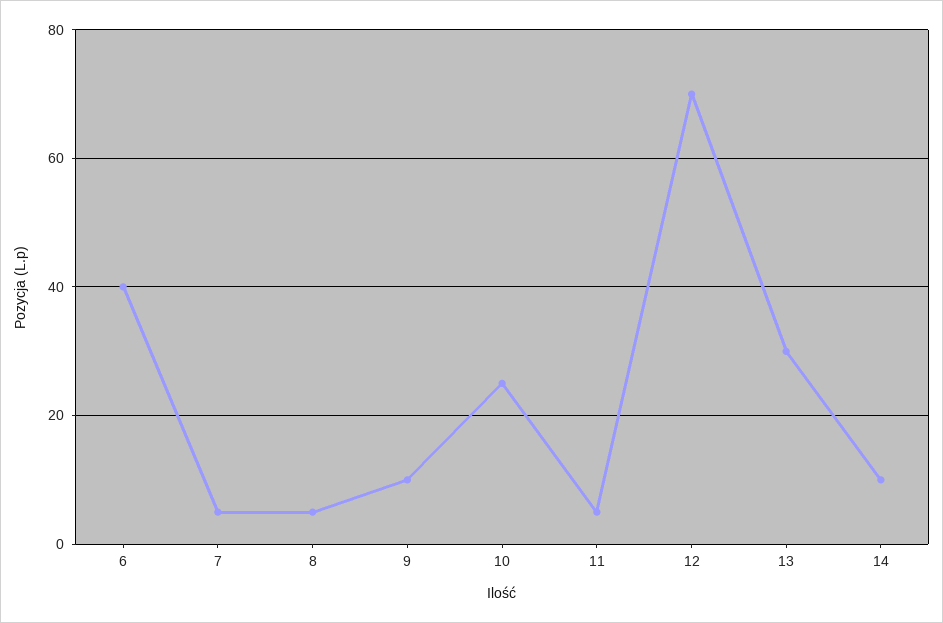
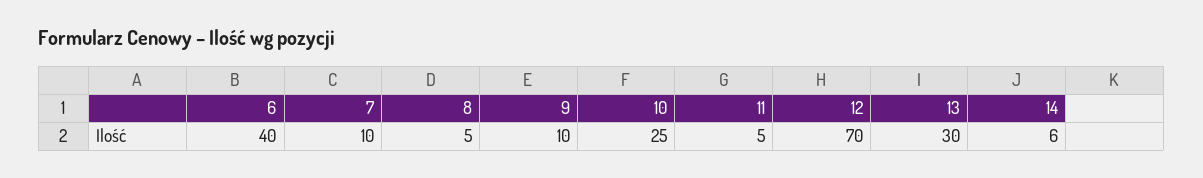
  {
    "6": 40,
-   "7": 5,
+   "7": 10,
    "8": 5,
    "9": 10,
    "10": 25,
    "11": 5,
    "12": 70,
    "13": 30,
-   "14": 10
+   "14": 6
  }

